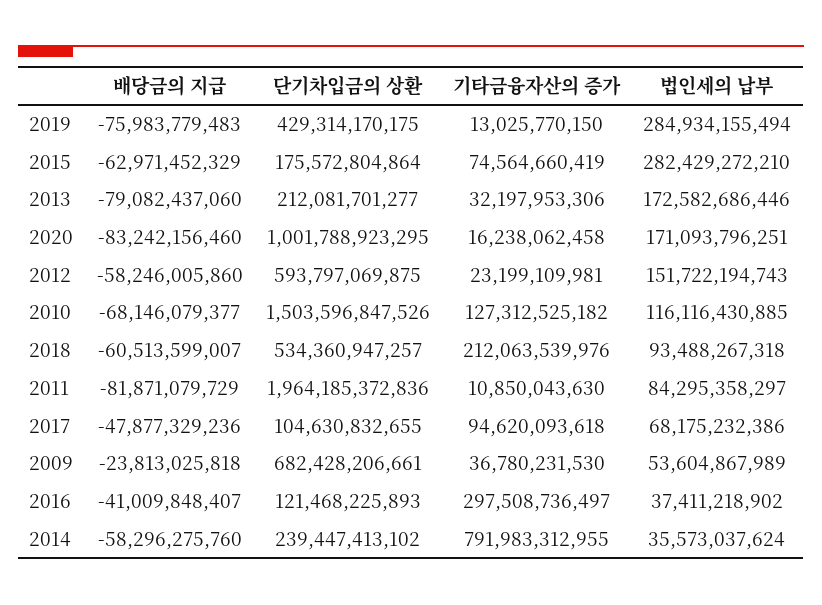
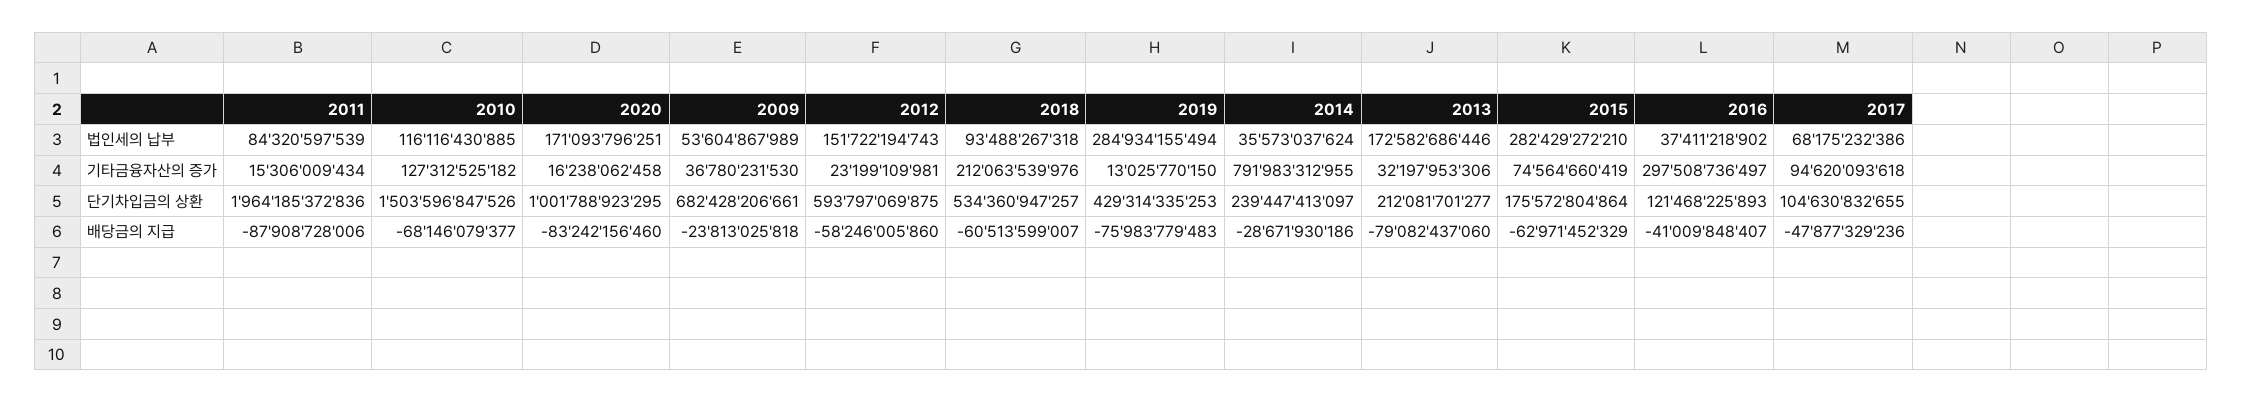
  {
    "배당금의 지급": {
      "2019": -75983779483,
      "2015": -62971452329,
      "2013": -79082437060,
      "2020": -83242156460,
      "2012": -58246005860,
      "2010": -68146079377,
      "2018": -60513599007,
-     "2011": -81871079729,
+     "2011": -87908728006,
      "2017": -47877329236,
      "2009": -23813025818,
      "2016": -41009848407,
-     "2014": -58296275760
+     "2014": -28671930186
    },
    "단기차입금의 상환": {
-     "2019": 429314170175,
+     "2019": 429314335253,
      "2015": 175572804864,
      "2013": 212081701277,
      "2020": 1001788923295,
      "2012": 593797069875,
      "2010": 1503596847526,
      "2018": 534360947257,
      "2011": 1964185372836,
      "2017": 104630832655,
      "2009": 682428206661,
      "2016": 121468225893,
-     "2014": 239447413102
+     "2014": 239447413097
    },
    "기타금융자산의 증가": {
      "2019": 13025770150,
      "2015": 74564660419,
      "2013": 32197953306,
      "2020": 16238062458,
      "2012": 23199109981,
      "2010": 127312525182,
      "2018": 212063539976,
-     "2011": 10850043630,
+     "2011": 15306009434,
      "2017": 94620093618,
      "2009": 36780231530,
      "2016": 297508736497,
      "2014": 791983312955
    },
    "법인세의 납부": {
      "2019": 284934155494,
      "2015": 282429272210,
      "2013": 172582686446,
      "2020": 171093796251,
      "2012": 151722194743,
      "2010": 116116430885,
      "2018": 93488267318,
-     "2011": 84295358297,
+     "2011": 84320597539,
      "2017": 68175232386,
      "2009": 53604867989,
      "2016": 37411218902,
      "2014": 35573037624
    }
  }

